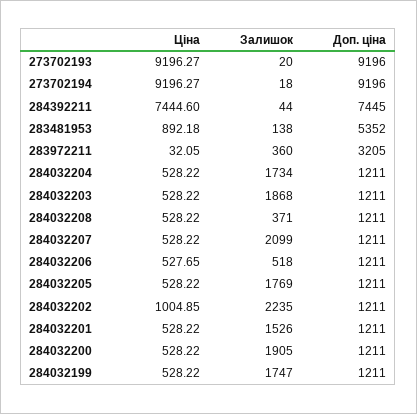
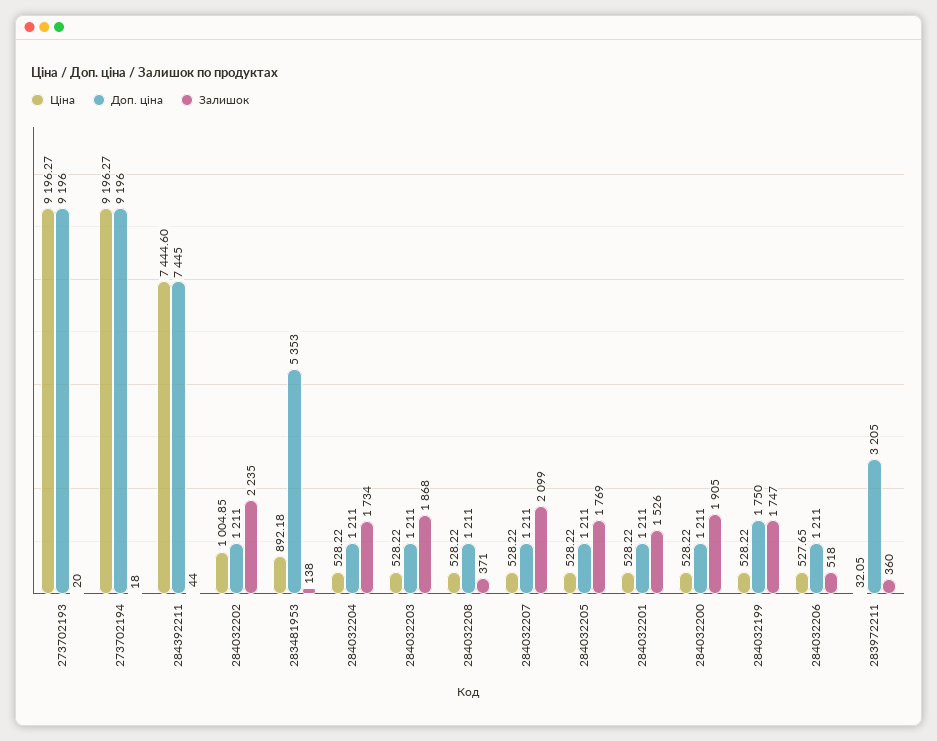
  {
    "Ціна": {
      "273702193": 9196.27,
      "273702194": 9196.27,
      "284392211": 7444.6,
      "283481953": 892.18,
      "283972211": 32.05,
      "284032204": 528.22,
      "284032203": 528.22,
      "284032208": 528.22,
      "284032207": 528.22,
      "284032206": 527.65,
      "284032205": 528.22,
      "284032202": 1004.85,
      "284032201": 528.22,
      "284032200": 528.22,
      "284032199": 528.22
    },
    "Залишок": {
      "273702193": 20,
      "273702194": 18,
      "284392211": 44,
      "283481953": 138,
      "283972211": 360,
      "284032204": 1734,
      "284032203": 1868,
      "284032208": 371,
      "284032207": 2099,
      "284032206": 518,
      "284032205": 1769,
      "284032202": 2235,
      "284032201": 1526,
      "284032200": 1905,
      "284032199": 1747
    },
    "Доп. ціна": {
      "273702193": 9196,
      "273702194": 9196,
      "284392211": 7445,
-     "283481953": 5352,
+     "283481953": 5353,
      "283972211": 3205,
      "284032204": 1211,
      "284032203": 1211,
      "284032208": 1211,
      "284032207": 1211,
      "284032206": 1211,
      "284032205": 1211,
      "284032202": 1211,
      "284032201": 1211,
      "284032200": 1211,
-     "284032199": 1211
+     "284032199": 1750
    }
  }

